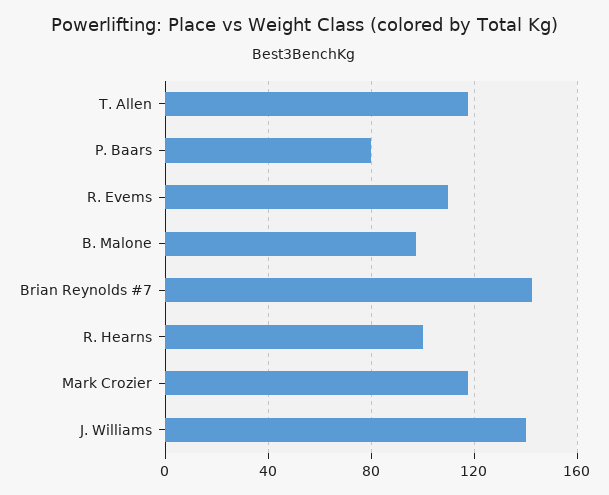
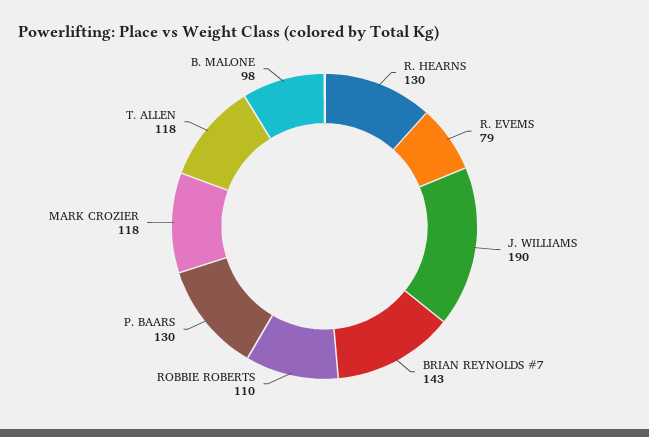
  {
    "T. Allen": 118,
-   "P. Baars": 80,
+   "P. Baars": 130,
-   "R. Evems": 110,
+   "R. Evems": 79,
    "B. Malone": 98,
    "Brian Reynolds #7": 143,
-   "R. Hearns": 100,
+   "R. Hearns": 130,
    "Mark Crozier": 118,
-   "J. Williams": 140
+   "J. Williams": 190,
+   "ROBBIE ROBERTS": 110
  }

